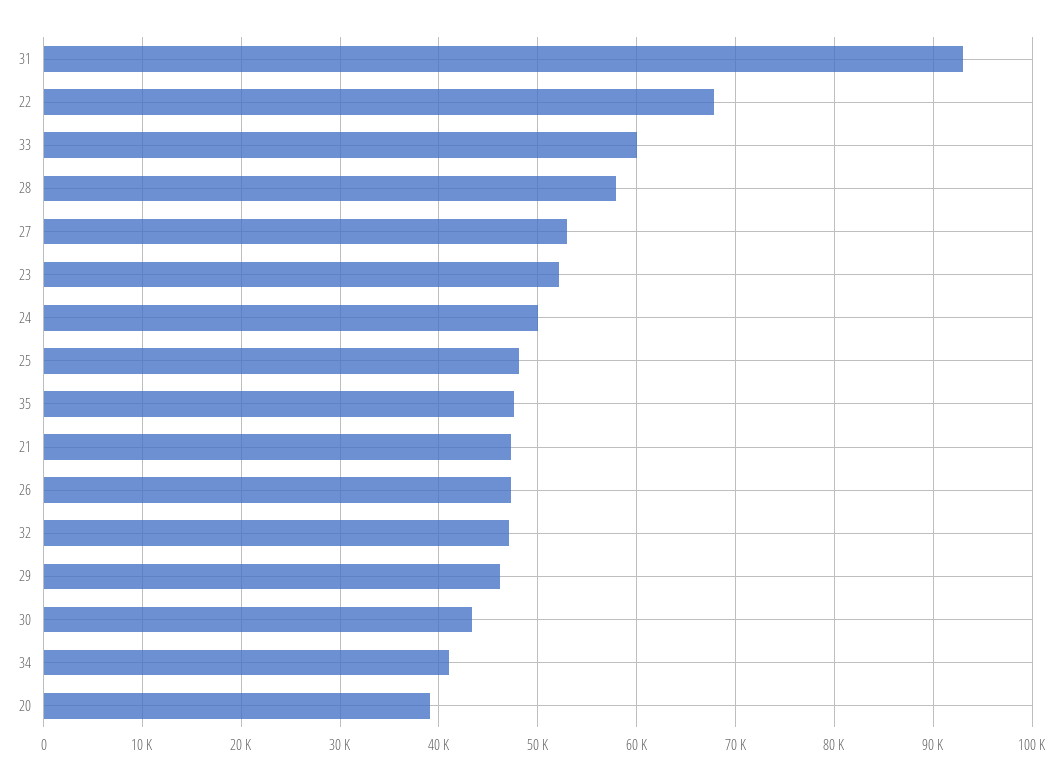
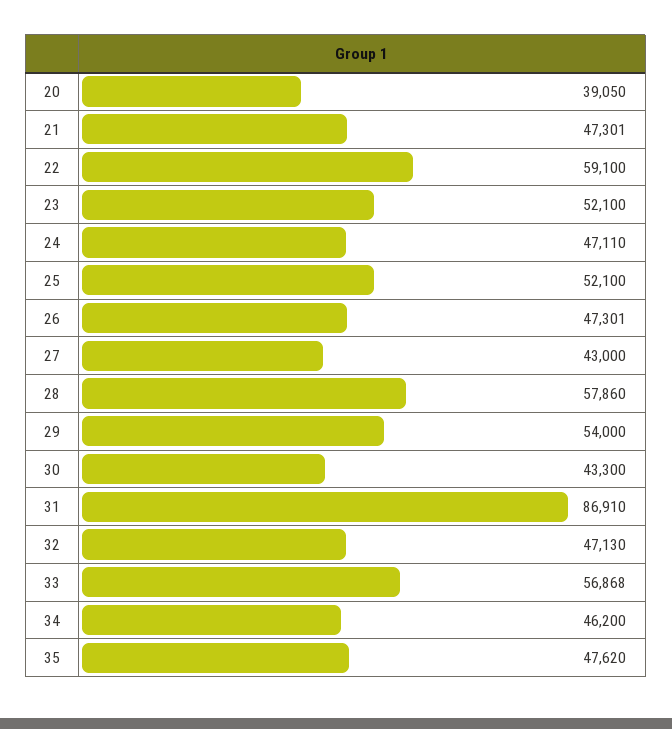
  {
-   "31": 93000,
+   "31": 86910,
-   "22": 68000,
+   "22": 59100,
-   "33": 60000,
+   "33": 56868,
    "28": 57860,
-   "27": 53000,
+   "27": 43000,
    "23": 52100,
-   "24": 50000,
+   "24": 47110,
-   "25": 48000,
+   "25": 52100,
    "35": 47620,
    "21": 47301,
    "26": 47301,
    "32": 47130,
-   "29": 46000,
+   "29": 54000,
    "30": 43300,
-   "34": 41000,
+   "34": 46200,
    "20": 39050
  }

